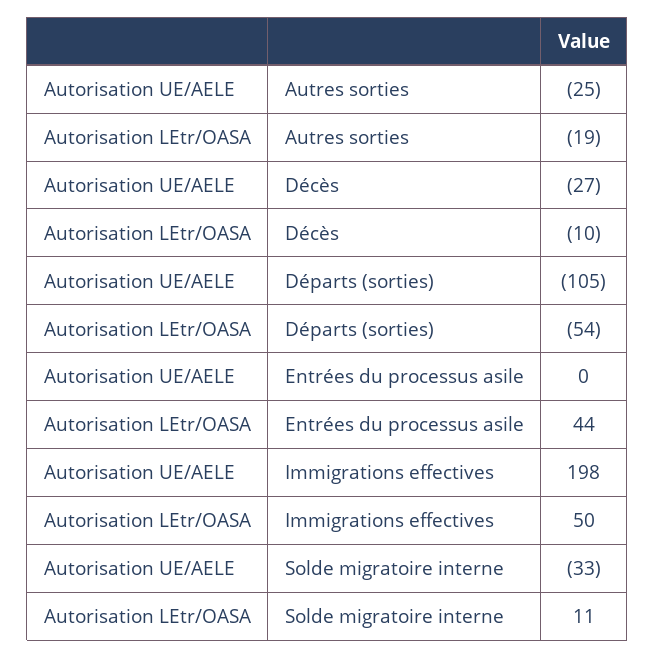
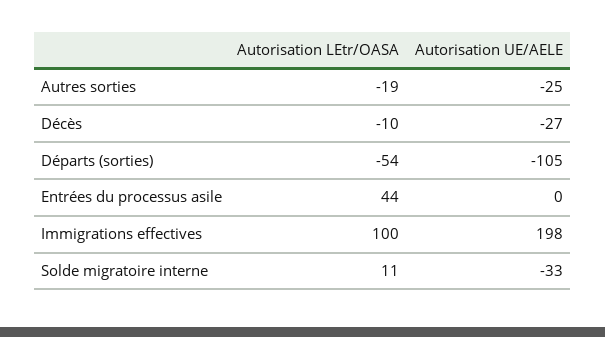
  {
    "Autorisation UE/AELE": {
      "Autres sorties": -25,
      "Décès": -27,
      "Départs (sorties)": -105,
      "Entrées du processus asile": 0,
      "Immigrations effectives": 198,
      "Solde migratoire interne": -33
    },
    "Autorisation LEtr/OASA": {
      "Autres sorties": -19,
      "Décès": -10,
      "Départs (sorties)": -54,
      "Entrées du processus asile": 44,
-     "Immigrations effectives": 50,
+     "Immigrations effectives": 100,
      "Solde migratoire interne": 11
    }
  }

